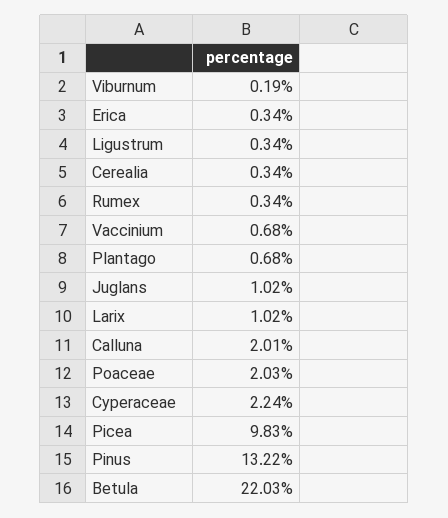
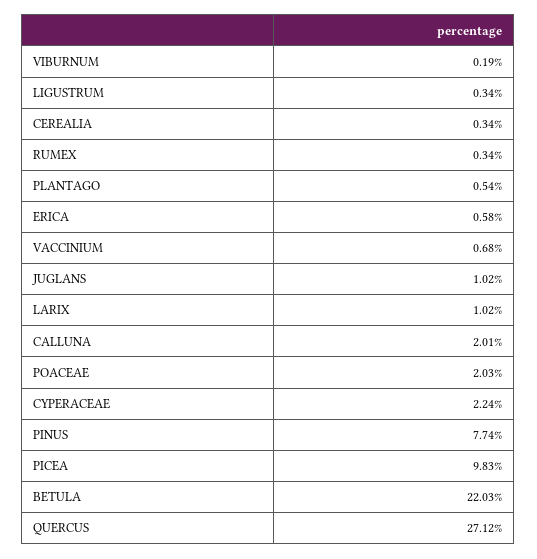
  {
    "Viburnum": 0.19,
-   "Erica": 0.34,
+   "Erica": 0.58,
    "Ligustrum": 0.34,
    "Cerealia": 0.34,
    "Rumex": 0.34,
    "Vaccinium": 0.68,
-   "Plantago": 0.68,
+   "Plantago": 0.54,
    "Juglans": 1.02,
    "Larix": 1.02,
    "Calluna": 2.01,
    "Poaceae": 2.03,
    "Cyperaceae": 2.24,
    "Picea": 9.83,
-   "Pinus": 13.22,
+   "Pinus": 7.74,
-   "Betula": 22.03
+   "Betula": 22.03,
+   "QUERCUS": 27.12
  }

